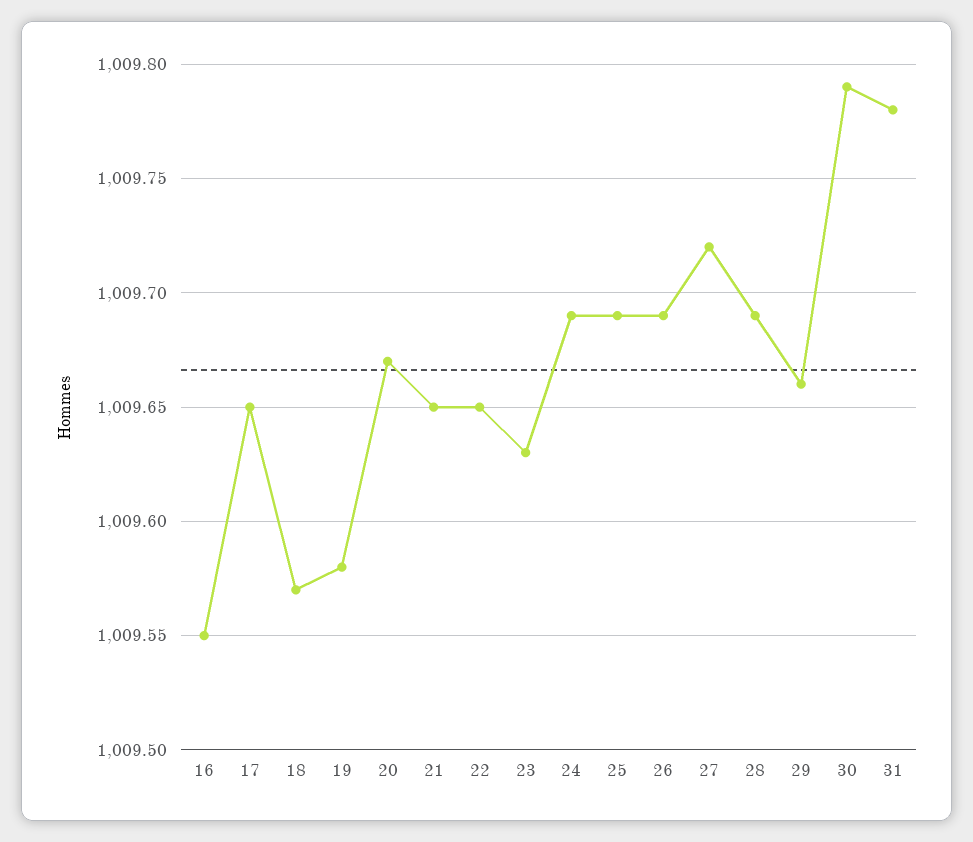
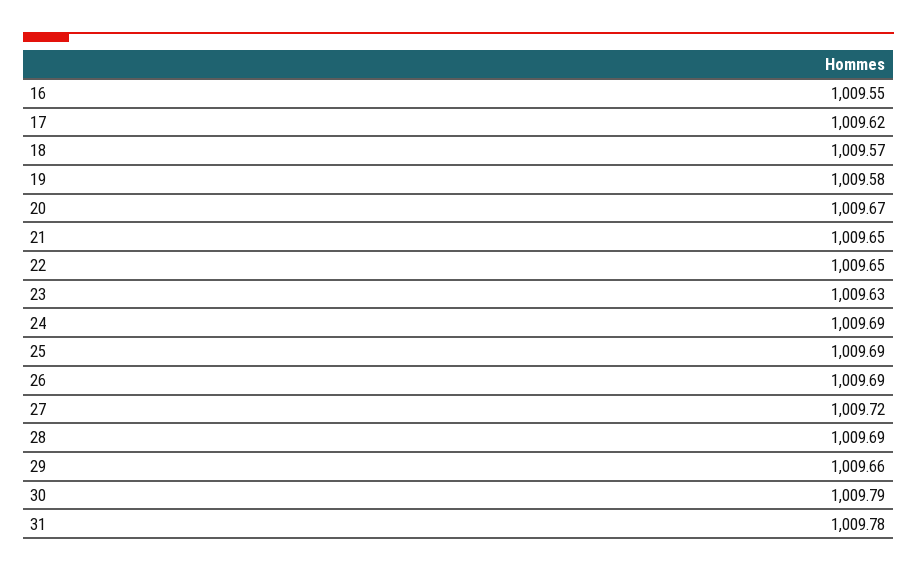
  {
    "16": 1009.55,
-   "17": 1009.65,
+   "17": 1009.62,
    "18": 1009.57,
    "19": 1009.58,
    "20": 1009.67,
    "21": 1009.65,
    "22": 1009.65,
    "23": 1009.63,
    "24": 1009.69,
    "25": 1009.69,
    "26": 1009.69,
    "27": 1009.72,
    "28": 1009.69,
    "29": 1009.66,
    "30": 1009.79,
    "31": 1009.78
  }

